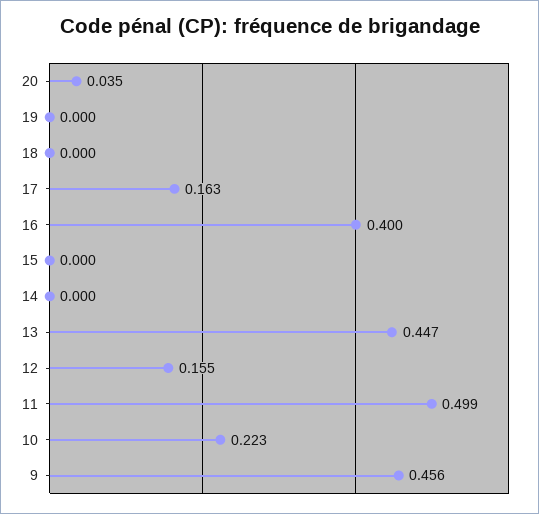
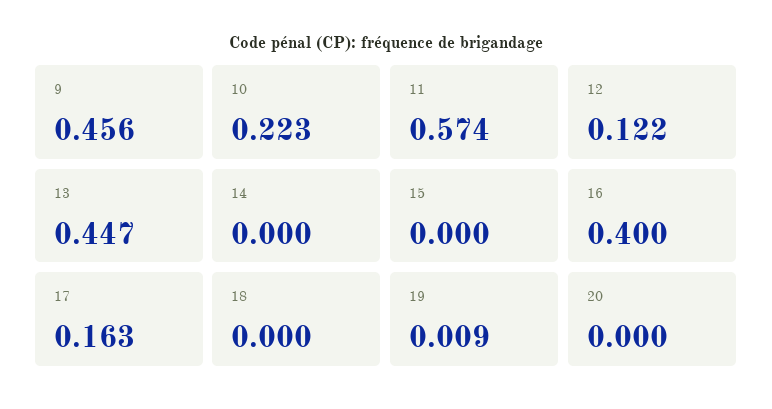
  {
-   "20": 0.035,
+   "20": 0,
-   "19": 0,
+   "19": 0.009,
    "18": 0,
    "17": 0.163,
    "16": 0.4,
    "15": 0,
    "14": 0,
    "13": 0.447,
-   "12": 0.155,
+   "12": 0.122,
-   "11": 0.499,
+   "11": 0.574,
    "10": 0.223,
    "9": 0.456
  }

